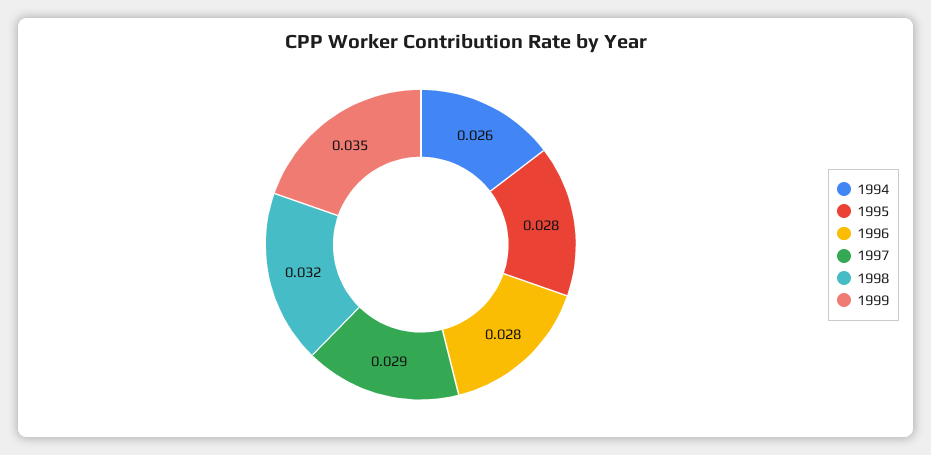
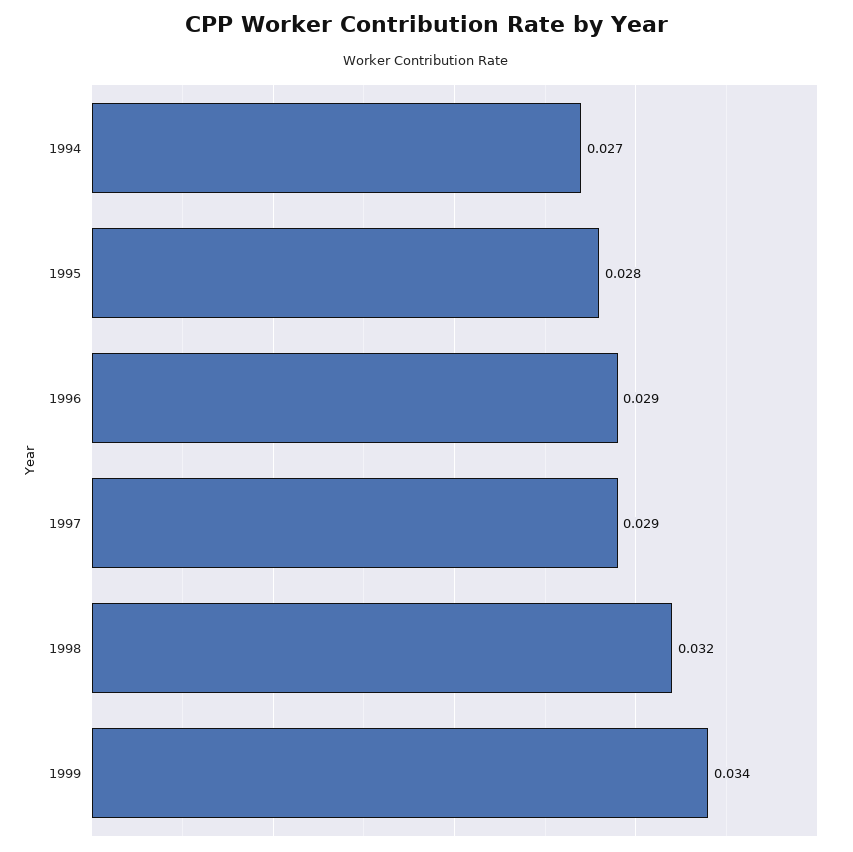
  {
-   "1994": 0.026,
+   "1994": 0.027,
    "1995": 0.028,
-   "1996": 0.028,
+   "1996": 0.029,
    "1997": 0.029,
    "1998": 0.032,
-   "1999": 0.035
+   "1999": 0.034
  }

